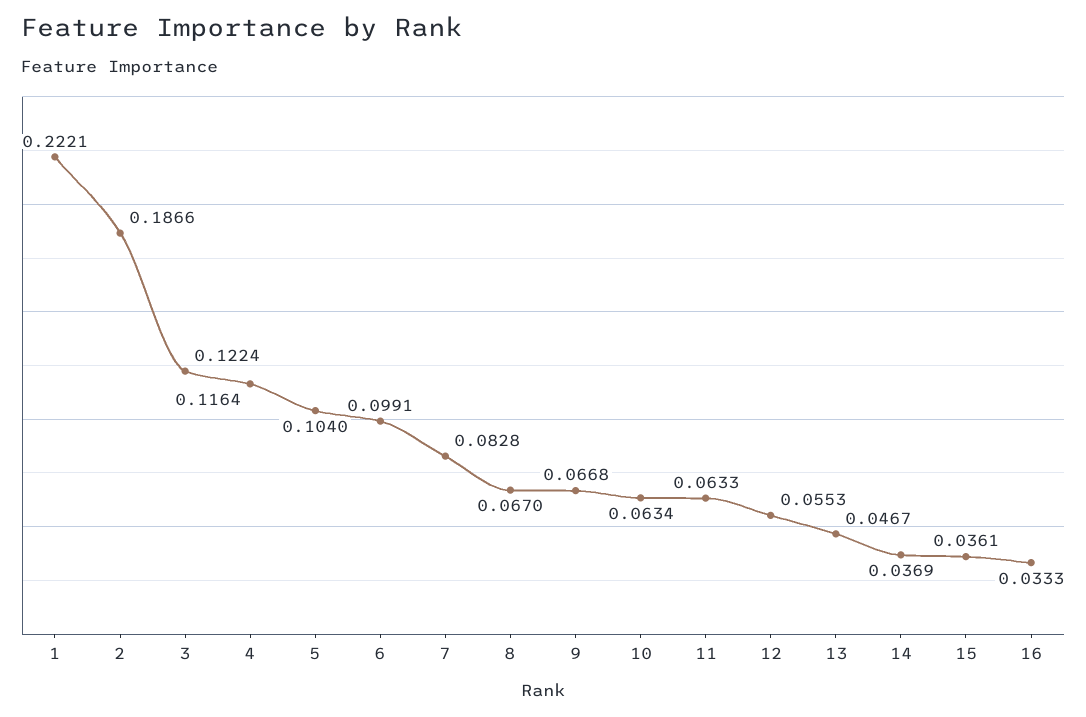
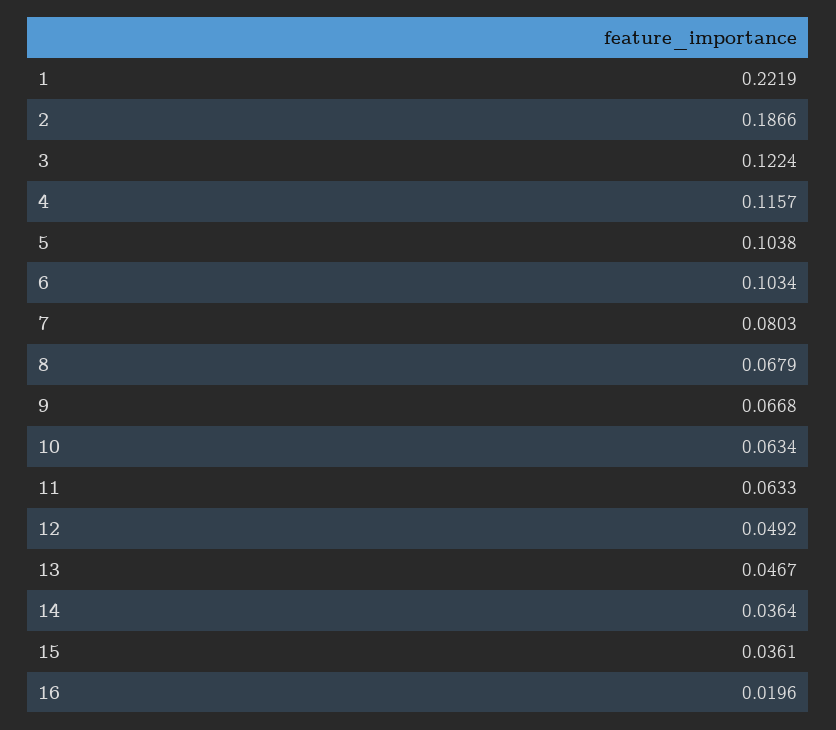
  {
-   "1": 0.2221,
+   "1": 0.2219,
    "2": 0.1866,
    "3": 0.1224,
-   "4": 0.1164,
+   "4": 0.1157,
-   "5": 0.104,
+   "5": 0.1038,
-   "6": 0.0991,
+   "6": 0.1034,
-   "7": 0.0828,
+   "7": 0.0803,
-   "8": 0.067,
+   "8": 0.0679,
    "9": 0.0668,
    "10": 0.0634,
    "11": 0.0633,
-   "12": 0.0553,
+   "12": 0.0492,
    "13": 0.0467,
-   "14": 0.0369,
+   "14": 0.0364,
    "15": 0.0361,
-   "16": 0.0333
+   "16": 0.0196
  }

